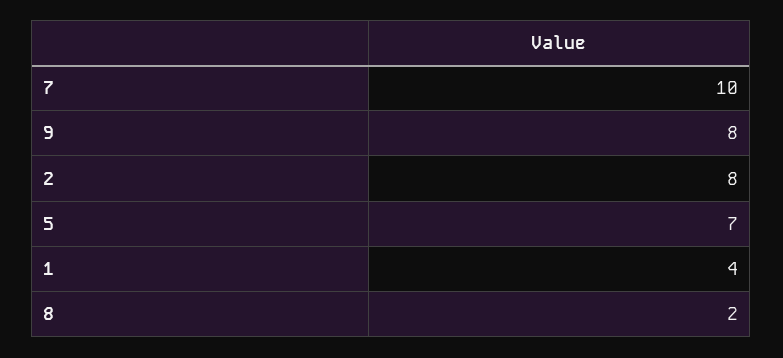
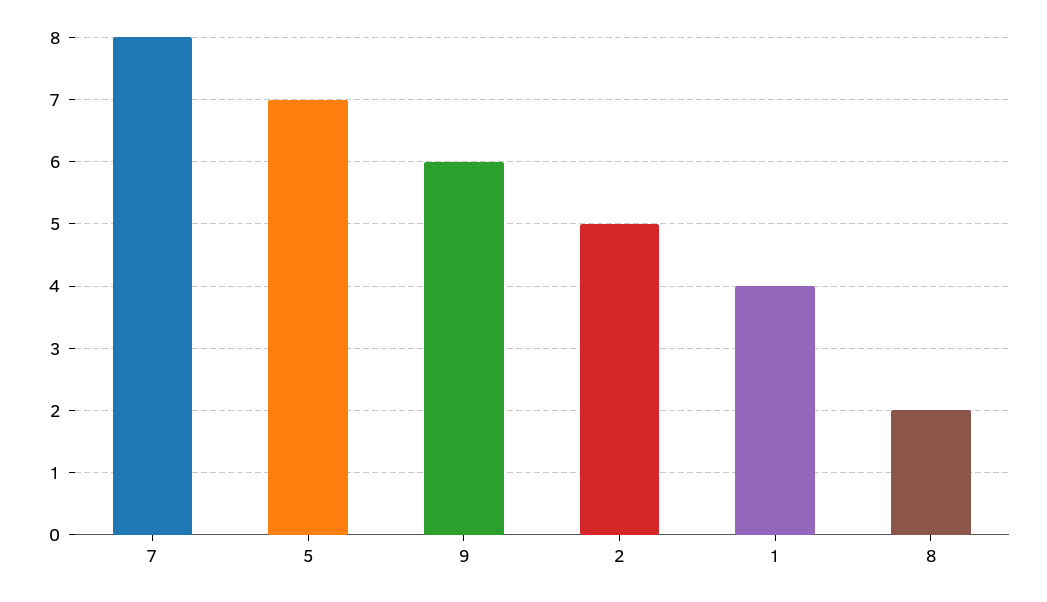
  {
-   "7": 10,
+   "7": 8,
-   "9": 8,
+   "9": 6,
-   "2": 8,
+   "2": 5,
    "5": 7,
    "1": 4,
    "8": 2
  }

